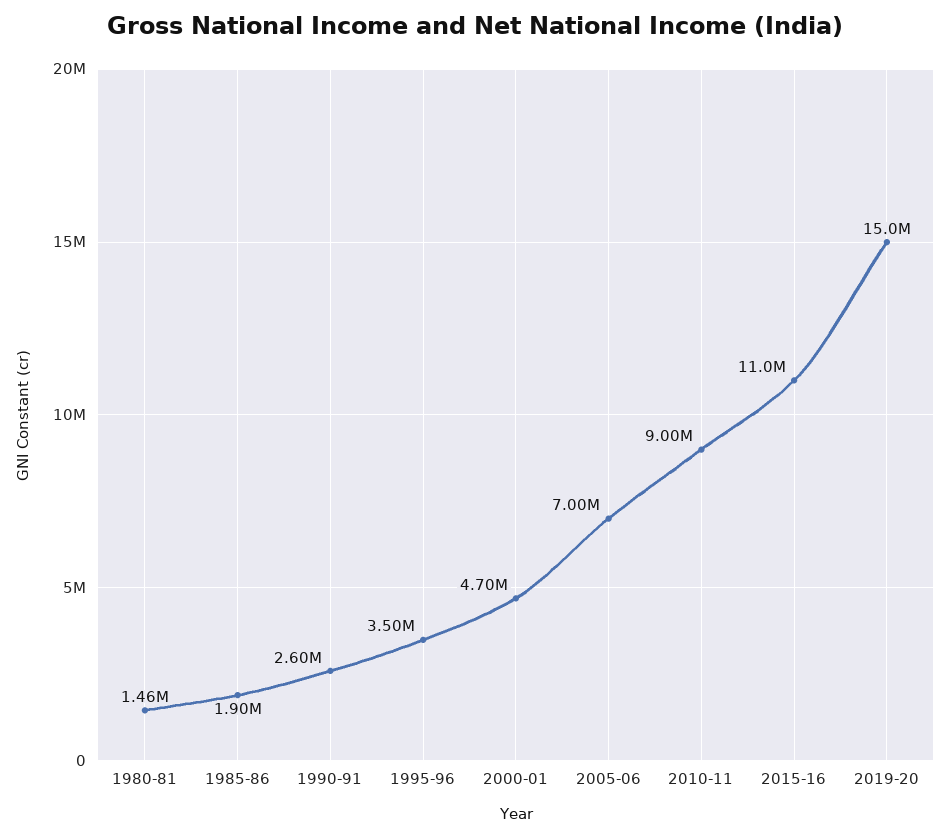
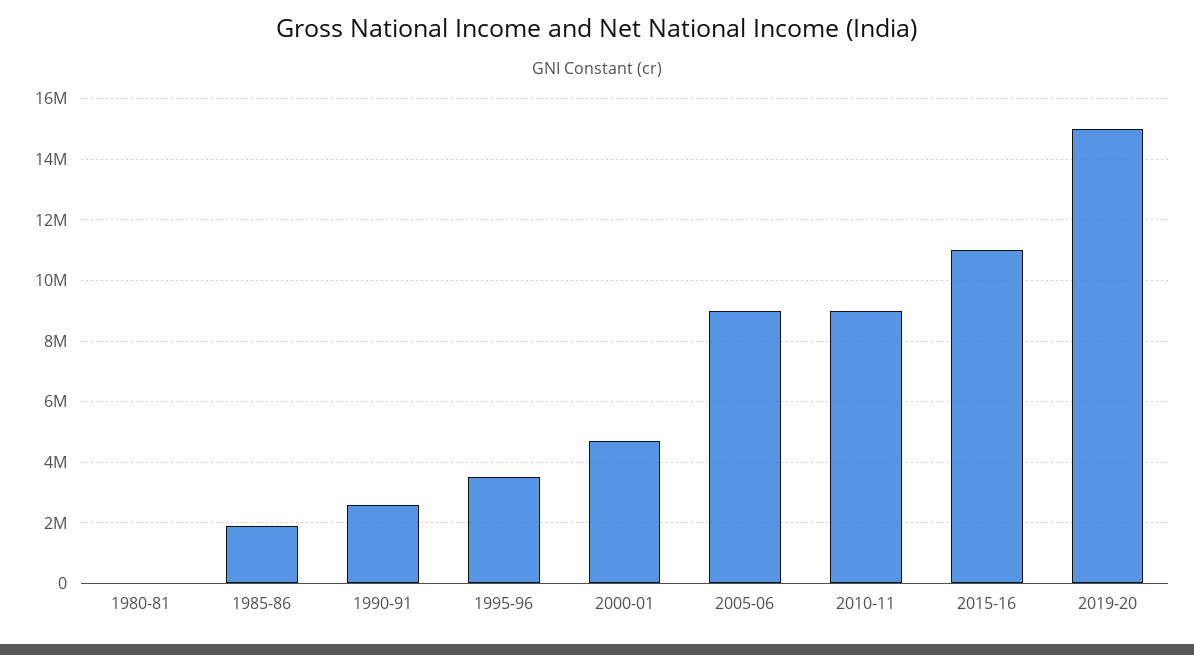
  {
-   "1980-81": 1460000,
+   "1980-81": 0,
    "1985-86": 1900000,
    "1990-91": 2600000,
    "1995-96": 3500000,
    "2000-01": 4700000,
-   "2005-06": 7000000,
+   "2005-06": 9000000,
    "2010-11": 9000000,
    "2015-16": 11000000,
    "2019-20": 15000000
  }

